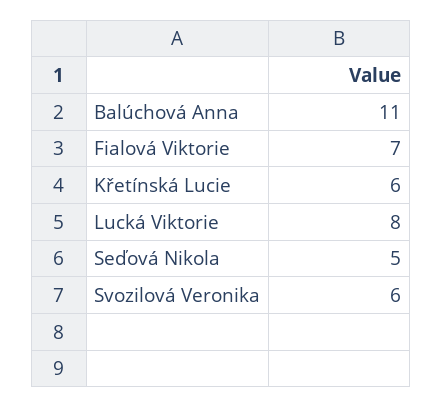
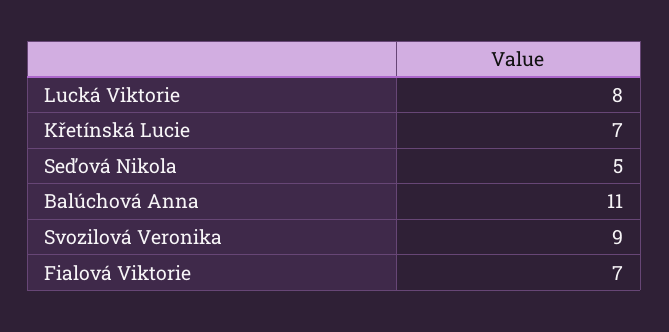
  {
    "Balúchová Anna": 11,
    "Fialová Viktorie": 7,
-   "Křetínská Lucie": 6,
+   "Křetínská Lucie": 7,
    "Lucká Viktorie": 8,
    "Seďová Nikola": 5,
-   "Svozilová Veronika": 6
+   "Svozilová Veronika": 9
  }

